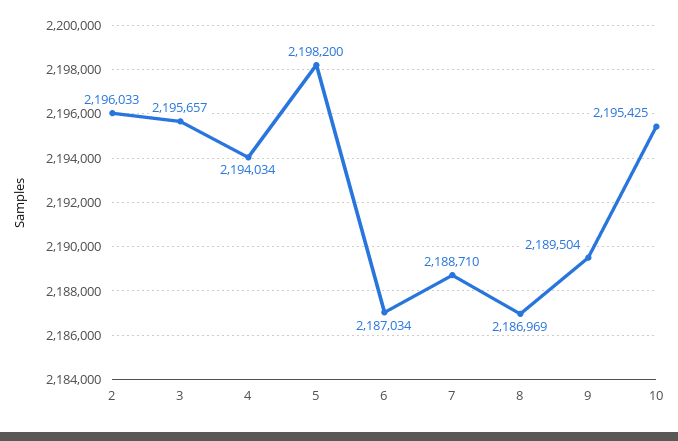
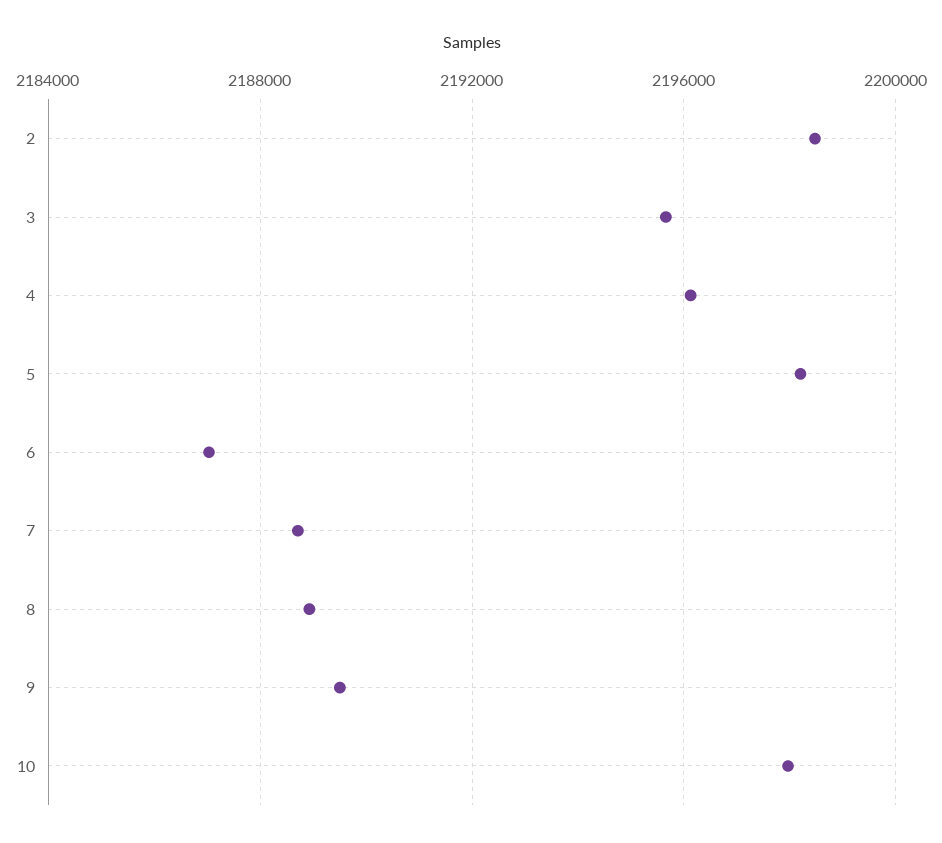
  {
-   "2": 2196033,
+   "2": 2198500,
    "3": 2195657,
-   "4": 2194034,
+   "4": 2196000,
    "5": 2198200,
    "6": 2187034,
    "7": 2188710,
-   "8": 2186969,
+   "8": 2189000,
    "9": 2189504,
-   "10": 2195425
+   "10": 2198000
  }

